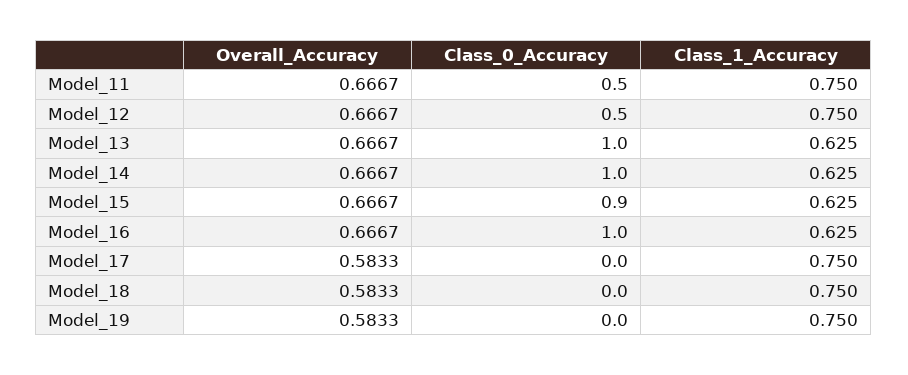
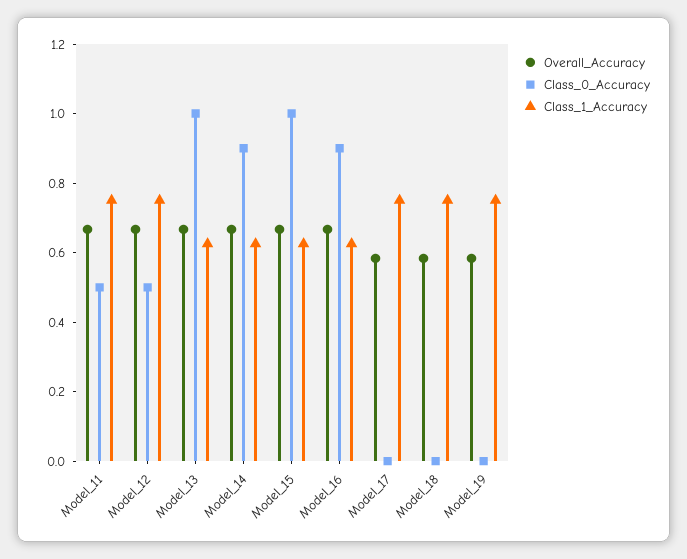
  {
    "Overall_Accuracy": {
      "Model_11": 0.6667,
      "Model_12": 0.6667,
      "Model_13": 0.6667,
      "Model_14": 0.6667,
      "Model_15": 0.6667,
      "Model_16": 0.6667,
      "Model_17": 0.5833,
      "Model_18": 0.5833,
      "Model_19": 0.5833
    },
    "Class_0_Accuracy": {
      "Model_11": 0.5,
      "Model_12": 0.5,
      "Model_13": 1,
-     "Model_14": 1,
+     "Model_14": 0.9,
-     "Model_15": 0.9,
+     "Model_15": 1,
-     "Model_16": 1,
+     "Model_16": 0.9,
      "Model_17": 0,
      "Model_18": 0,
      "Model_19": 0
    },
    "Class_1_Accuracy": {
      "Model_11": 0.75,
      "Model_12": 0.75,
      "Model_13": 0.625,
      "Model_14": 0.625,
      "Model_15": 0.625,
      "Model_16": 0.625,
      "Model_17": 0.75,
      "Model_18": 0.75,
      "Model_19": 0.75
    }
  }

